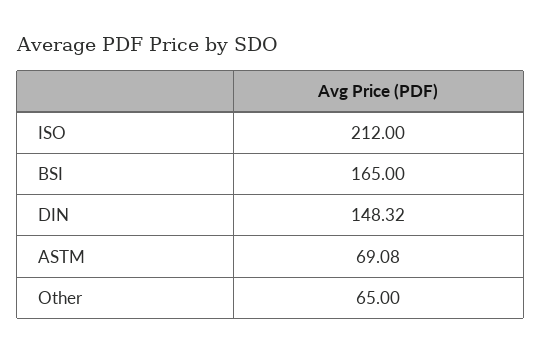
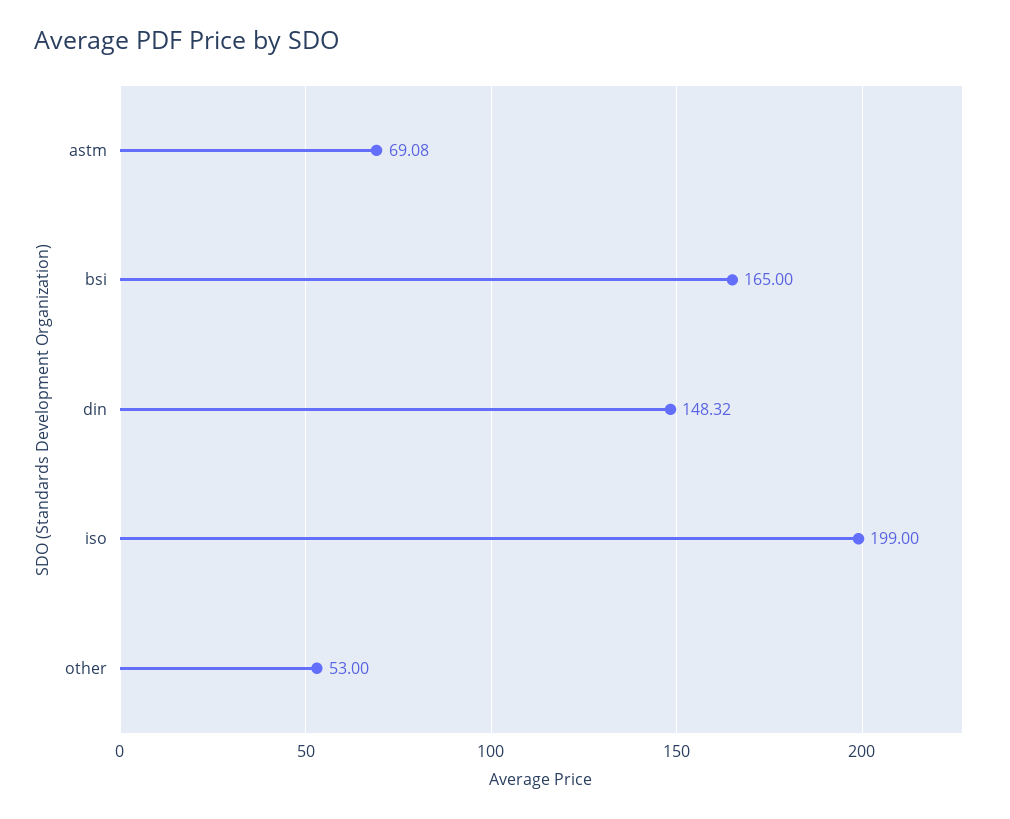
  {
-   "ISO": 212,
+   "ISO": 199,
    "BSI": 165,
    "DIN": 148.32,
    "ASTM": 69.08,
-   "Other": 65
+   "Other": 53
  }

